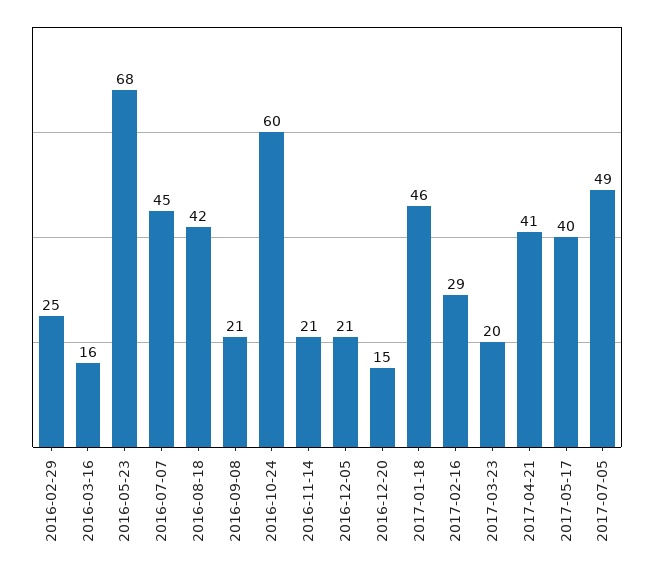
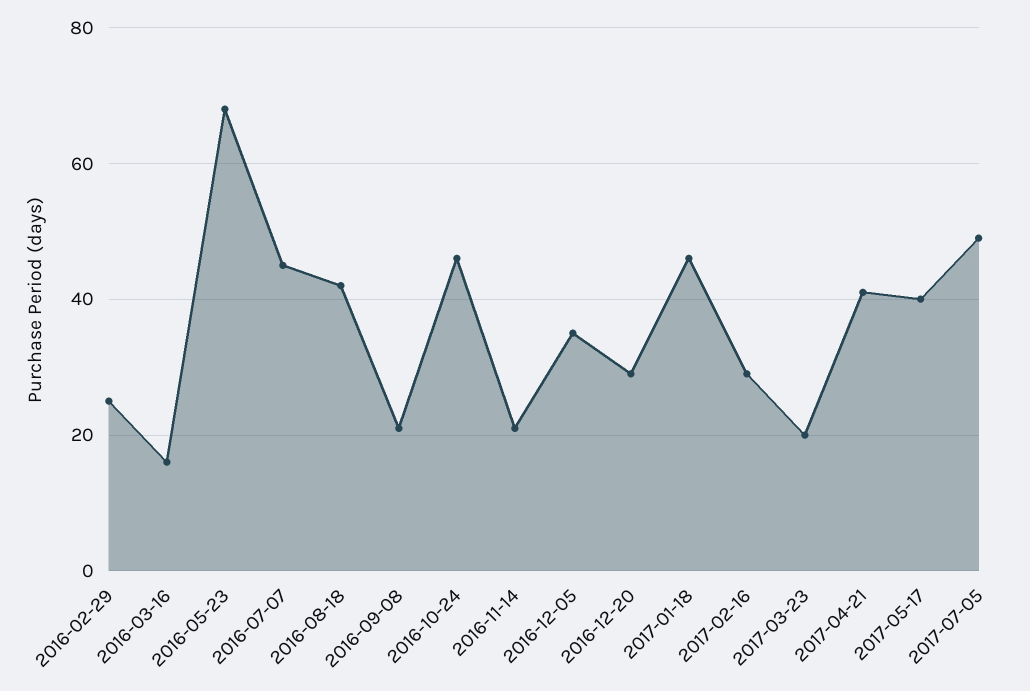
  {
    "2016-02-29": 25,
    "2016-03-16": 16,
    "2016-05-23": 68,
    "2016-07-07": 45,
    "2016-08-18": 42,
    "2016-09-08": 21,
-   "2016-10-24": 60,
+   "2016-10-24": 45,
    "2016-11-14": 21,
-   "2016-12-05": 21,
+   "2016-12-05": 35,
-   "2016-12-20": 15,
+   "2016-12-20": 30,
    "2017-01-18": 46,
    "2017-02-16": 29,
    "2017-03-23": 20,
    "2017-04-21": 41,
    "2017-05-17": 40,
    "2017-07-05": 49
  }

